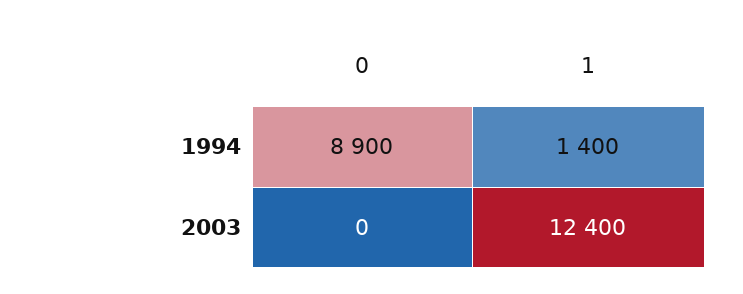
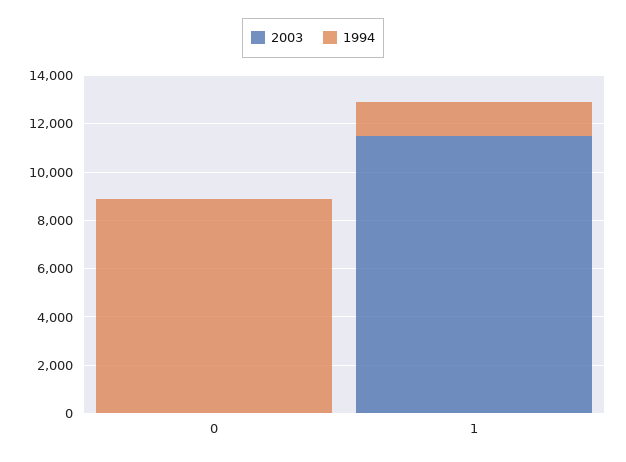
  {
    "1994": {
      "0": 8900,
      "1": 1400
    },
    "2003": {
      "0": 0,
-     "1": 12400
+     "1": 11500
    }
  }

